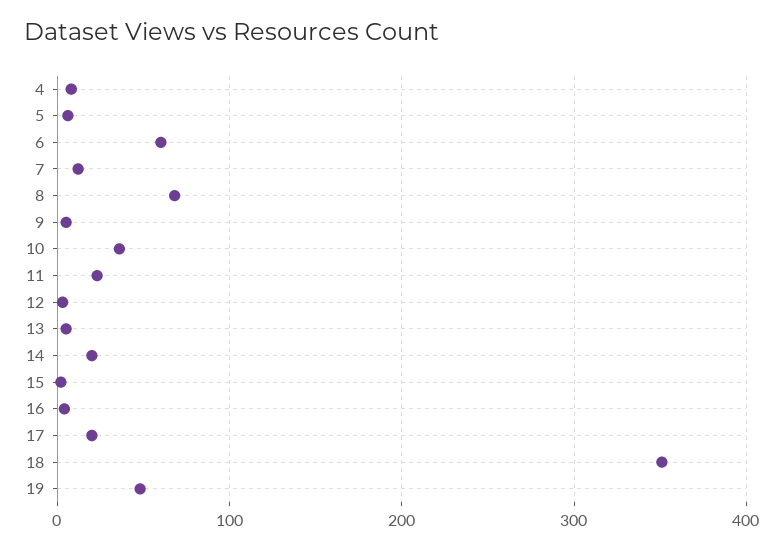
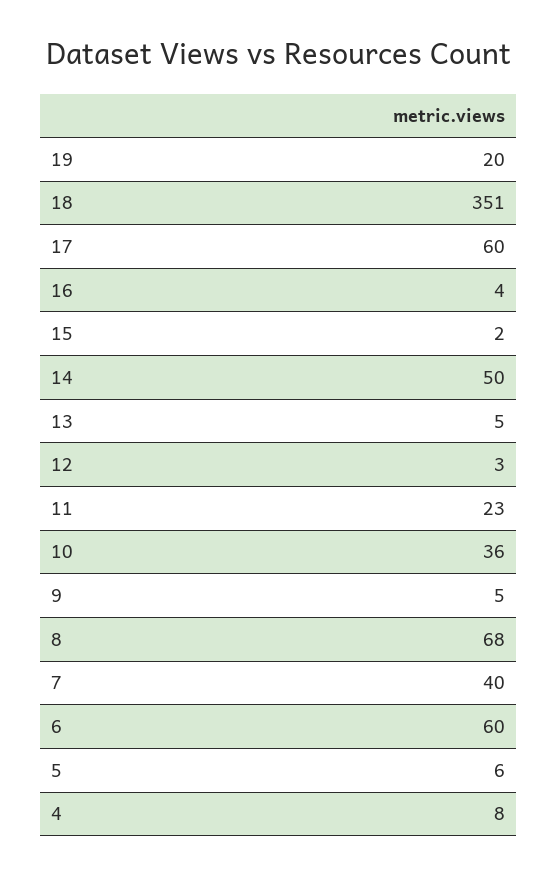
  {
    "4": 8,
    "5": 6,
    "6": 60,
-   "7": 10,
+   "7": 40,
    "8": 68,
    "9": 5,
    "10": 36,
    "11": 23,
    "12": 3,
    "13": 5,
-   "14": 20,
+   "14": 50,
    "15": 2,
    "16": 4,
-   "17": 20,
+   "17": 60,
    "18": 351,
-   "19": 50
+   "19": 20
  }

